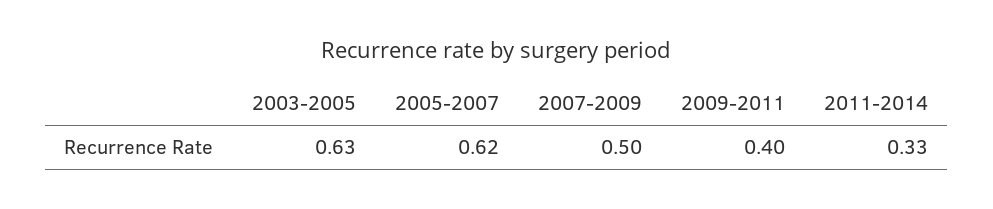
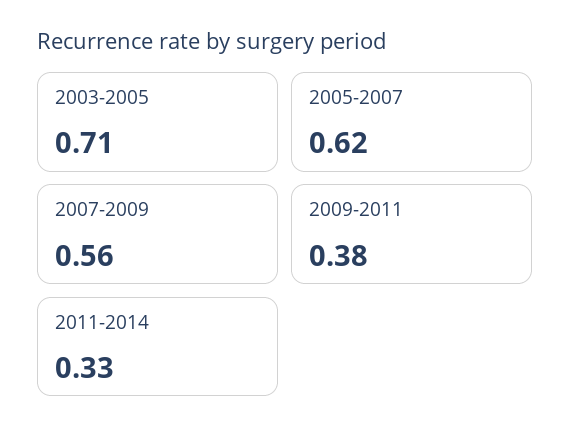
  {
-   "2003-2005": 0.63,
+   "2003-2005": 0.71,
    "2005-2007": 0.62,
-   "2007-2009": 0.5,
+   "2007-2009": 0.56,
-   "2009-2011": 0.4,
+   "2009-2011": 0.38,
    "2011-2014": 0.33
  }

